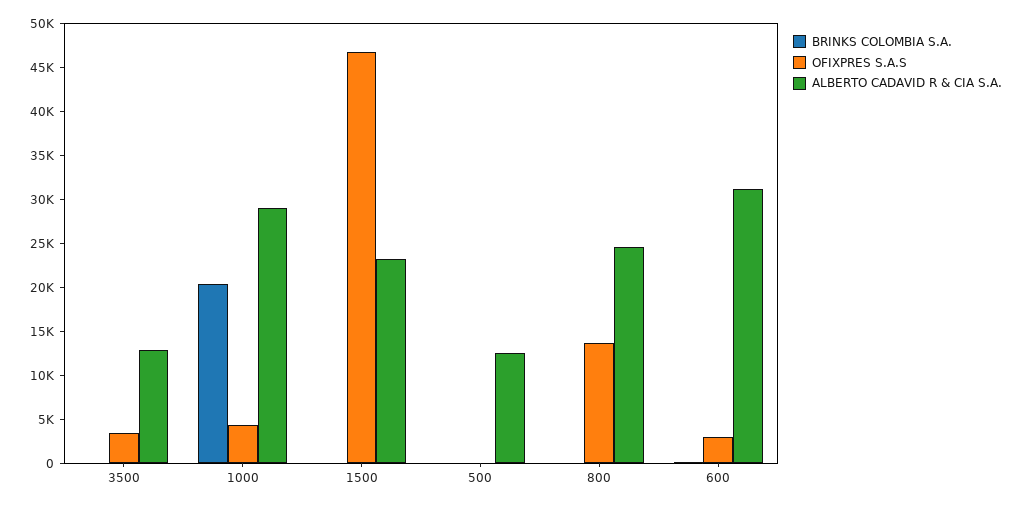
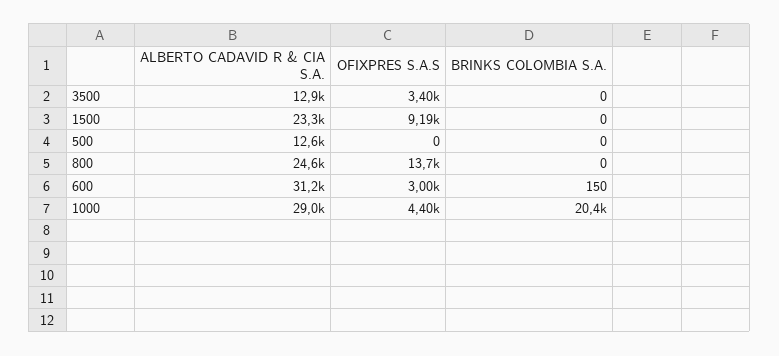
  {
    "BRINKS COLOMBIA S.A.": {
      "3500": 0,
      "1000": 20400,
      "1500": 0,
      "500": 0,
      "800": 0,
      "600": 150
    },
    "OFIXPRES S.A.S": {
      "3500": 3400,
      "1000": 4400,
-     "1500": 47000,
+     "1500": 9190,
      "500": 0,
      "800": 13700,
      "600": 3000
    },
    "ALBERTO CADAVID R & CIA S.A.": {
      "3500": 12900,
      "1000": 29000,
      "1500": 23300,
      "500": 12600,
      "800": 24600,
      "600": 31200
    }
  }

